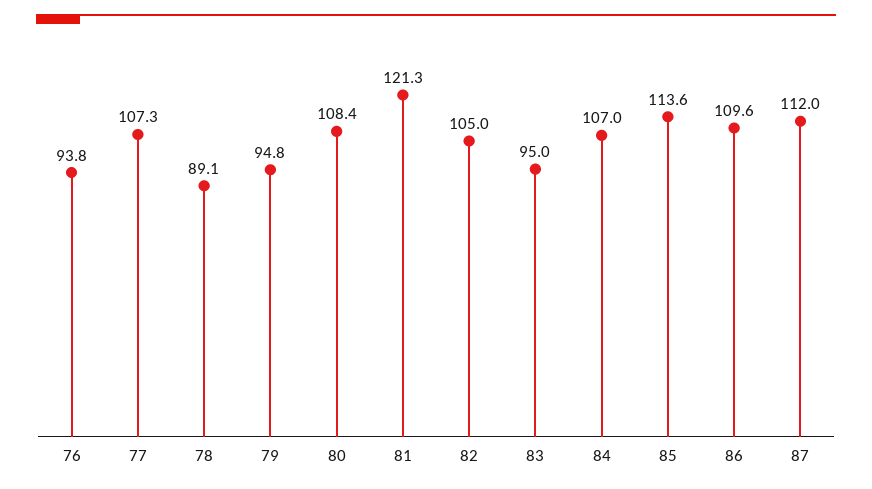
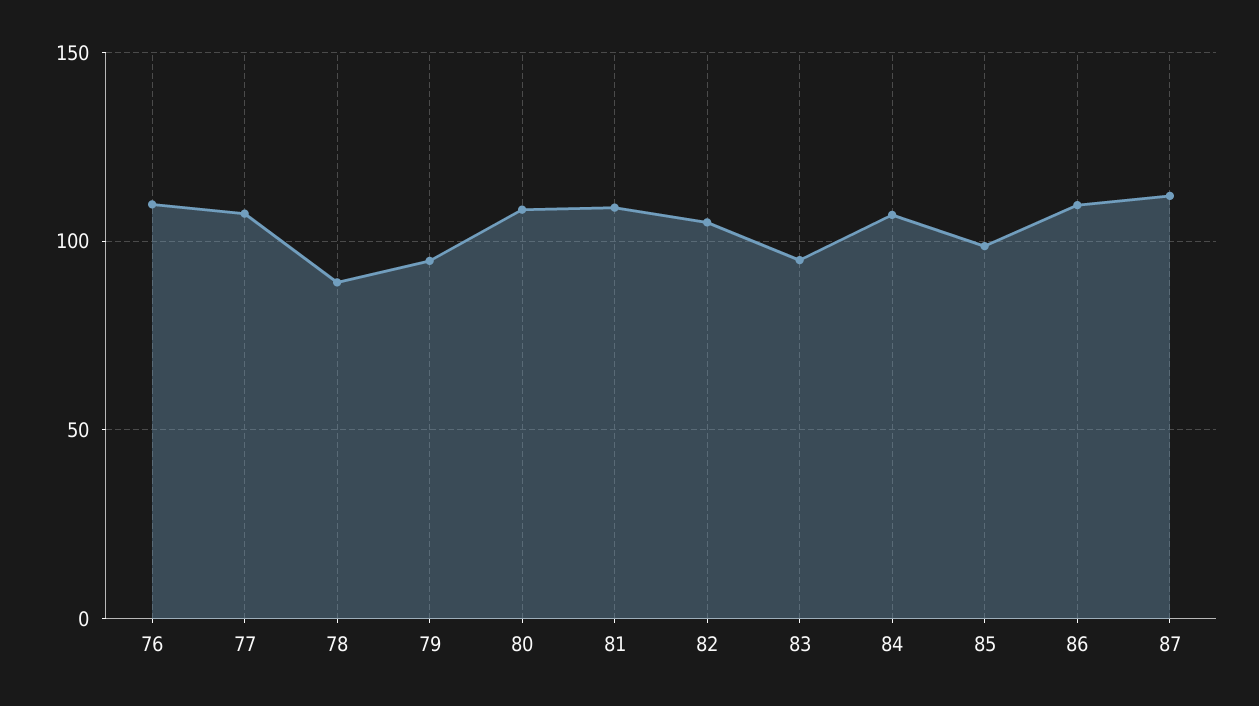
  {
-   "76": 93.8,
+   "76": 110,
    "77": 107.3,
    "78": 89.1,
    "79": 94.8,
    "80": 108.4,
-   "81": 121.3,
+   "81": 110,
    "82": 105,
    "83": 95,
    "84": 107,
-   "85": 113.6,
+   "85": 100,
    "86": 109.6,
    "87": 112
  }

